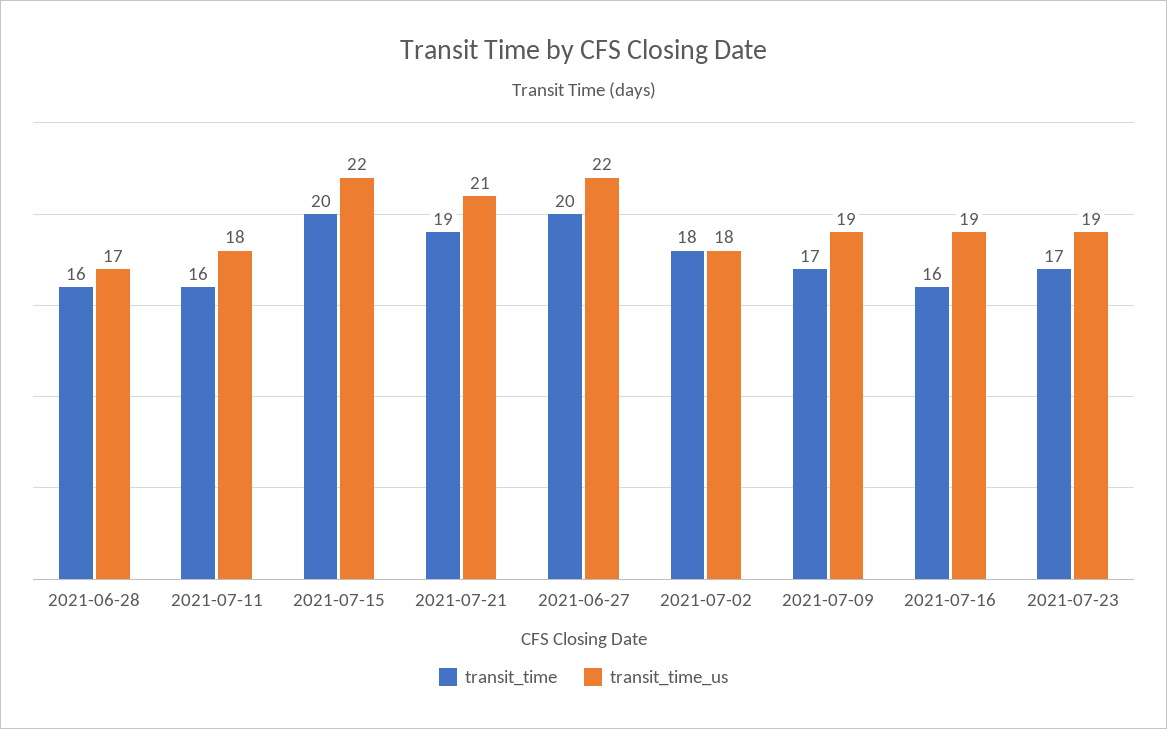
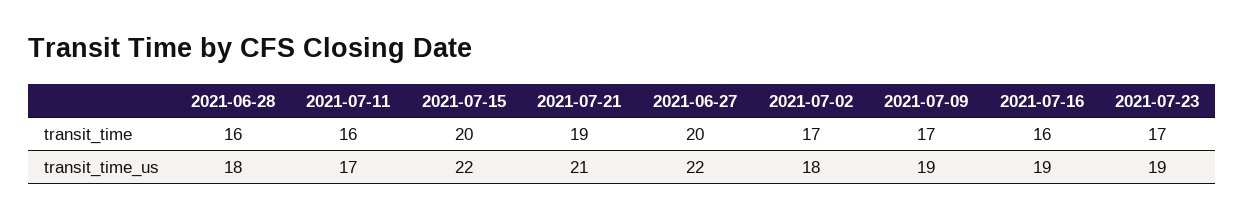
  {
    "transit_time": {
      "2021-06-28": 16,
      "2021-07-11": 16,
      "2021-07-15": 20,
      "2021-07-21": 19,
      "2021-06-27": 20,
-     "2021-07-02": 18,
+     "2021-07-02": 17,
      "2021-07-09": 17,
      "2021-07-16": 16,
      "2021-07-23": 17
    },
    "transit_time_us": {
-     "2021-06-28": 17,
+     "2021-06-28": 18,
-     "2021-07-11": 18,
+     "2021-07-11": 17,
      "2021-07-15": 22,
      "2021-07-21": 21,
      "2021-06-27": 22,
      "2021-07-02": 18,
      "2021-07-09": 19,
      "2021-07-16": 19,
      "2021-07-23": 19
    }
  }

